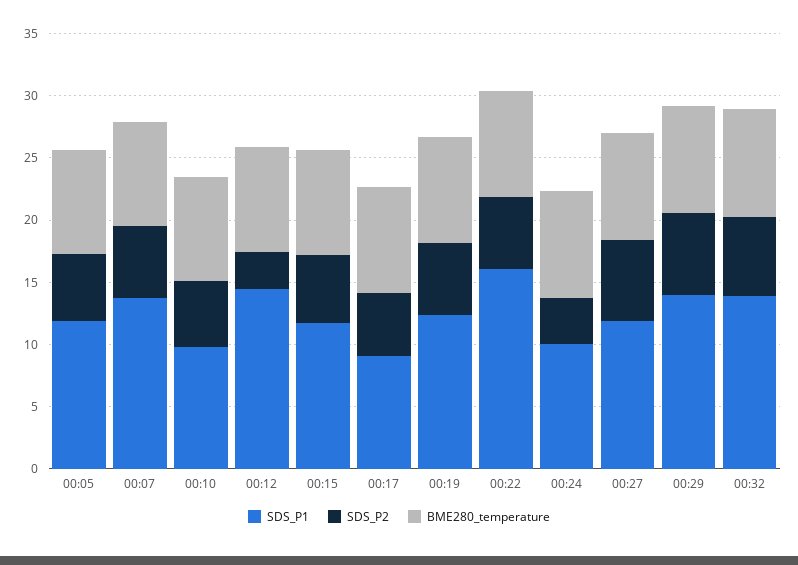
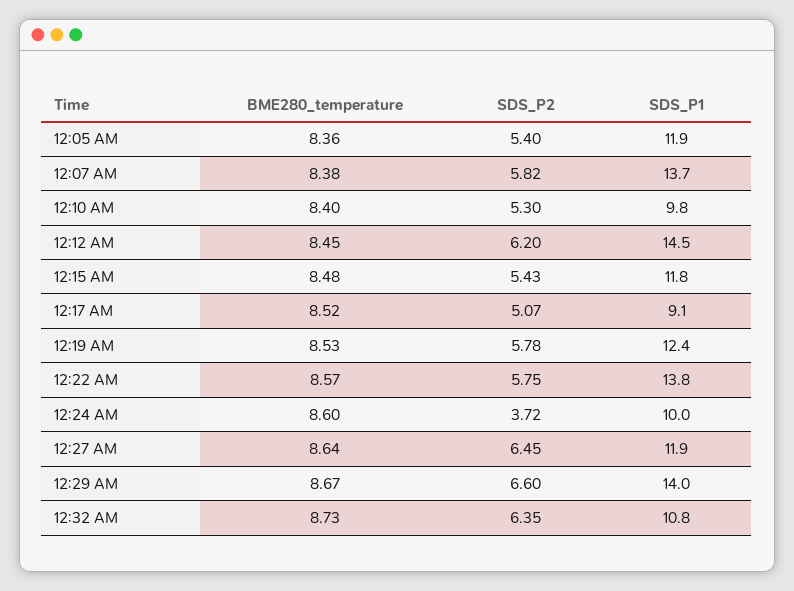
  {
    "SDS_P1": {
      "00:05": 11.9,
      "00:07": 13.7,
      "00:10": 9.8,
      "00:12": 14.5,
      "00:15": 11.8,
      "00:17": 9.1,
      "00:19": 12.4,
-     "00:22": 16,
+     "00:22": 13.8,
      "00:24": 10,
      "00:27": 11.9,
      "00:29": 14,
-     "00:32": 14
+     "00:32": 10.8
    },
    "SDS_P2": {
      "00:05": 5.4,
      "00:07": 5.82,
      "00:10": 5.3,
-     "00:12": 3,
+     "00:12": 6.2,
      "00:15": 5.43,
      "00:17": 5.07,
      "00:19": 5.78,
      "00:22": 5.75,
      "00:24": 3.72,
      "00:27": 6.45,
      "00:29": 6.6,
      "00:32": 6.35
    },
    "BME280_temperature": {
      "00:05": 8.36,
      "00:07": 8.38,
      "00:10": 8.4,
      "00:12": 8.45,
      "00:15": 8.48,
      "00:17": 8.52,
      "00:19": 8.53,
      "00:22": 8.57,
      "00:24": 8.6,
      "00:27": 8.64,
      "00:29": 8.67,
      "00:32": 8.73
    }
  }

